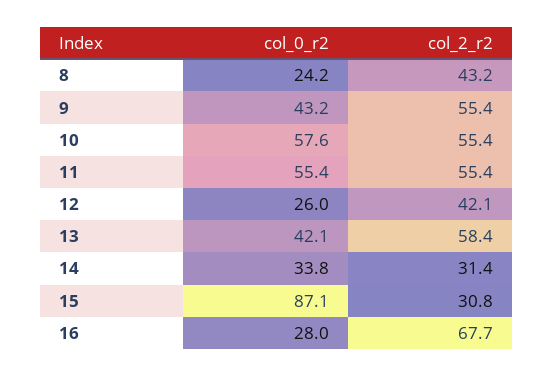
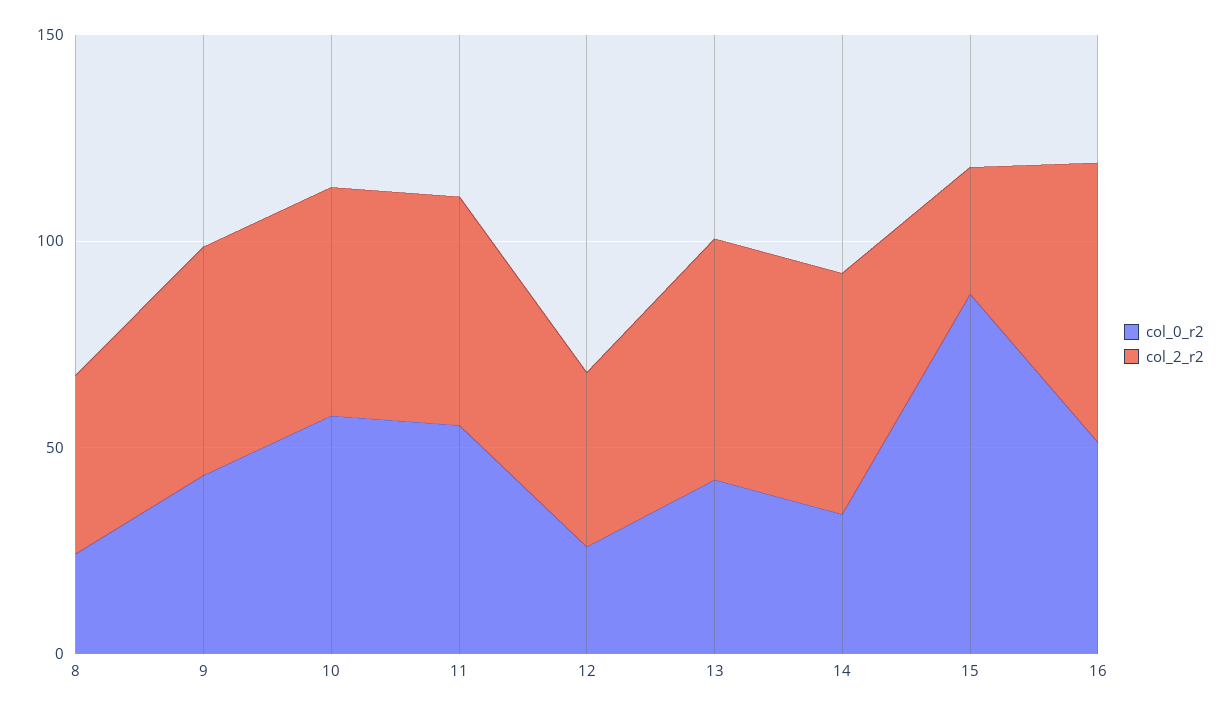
  {
    "col_0_r2": {
      "8": 24.2,
      "9": 43.2,
      "10": 57.6,
      "11": 55.4,
      "12": 26,
      "13": 42.1,
      "14": 33.8,
      "15": 87.1,
-     "16": 28
+     "16": 50
    },
    "col_2_r2": {
      "8": 43.2,
      "9": 55.4,
      "10": 55.4,
      "11": 55.4,
      "12": 42.1,
      "13": 58.4,
-     "14": 31.4,
+     "14": 60,
      "15": 30.8,
      "16": 67.7
    }
  }

